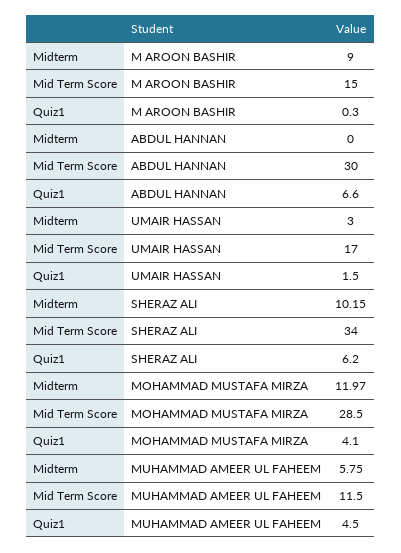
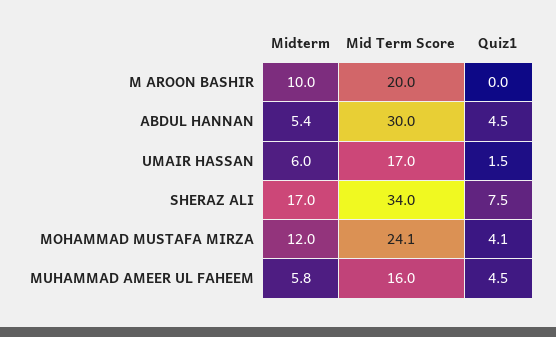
  {
    "Midterm": {
-     "M AROON BASHIR": 9,
+     "M AROON BASHIR": 10,
-     "ABDUL HANNAN": 0,
+     "ABDUL HANNAN": 5.4,
-     "UMAIR HASSAN": 3,
+     "UMAIR HASSAN": 6,
-     "SHERAZ ALI": 10.15,
+     "SHERAZ ALI": 17,
      "MOHAMMAD MUSTAFA MIRZA": 11.97,
      "MUHAMMAD AMEER UL FAHEEM": 5.75
    },
    "Mid Term Score": {
-     "M AROON BASHIR": 15,
+     "M AROON BASHIR": 20,
      "ABDUL HANNAN": 30,
      "UMAIR HASSAN": 17,
      "SHERAZ ALI": 34,
-     "MOHAMMAD MUSTAFA MIRZA": 28.5,
+     "MOHAMMAD MUSTAFA MIRZA": 24.1,
-     "MUHAMMAD AMEER UL FAHEEM": 11.5
+     "MUHAMMAD AMEER UL FAHEEM": 16
    },
    "Quiz1": {
-     "M AROON BASHIR": 0.3,
+     "M AROON BASHIR": 0,
-     "ABDUL HANNAN": 6.6,
+     "ABDUL HANNAN": 4.5,
      "UMAIR HASSAN": 1.5,
-     "SHERAZ ALI": 6.2,
+     "SHERAZ ALI": 7.5,
      "MOHAMMAD MUSTAFA MIRZA": 4.1,
      "MUHAMMAD AMEER UL FAHEEM": 4.5
    }
  }

